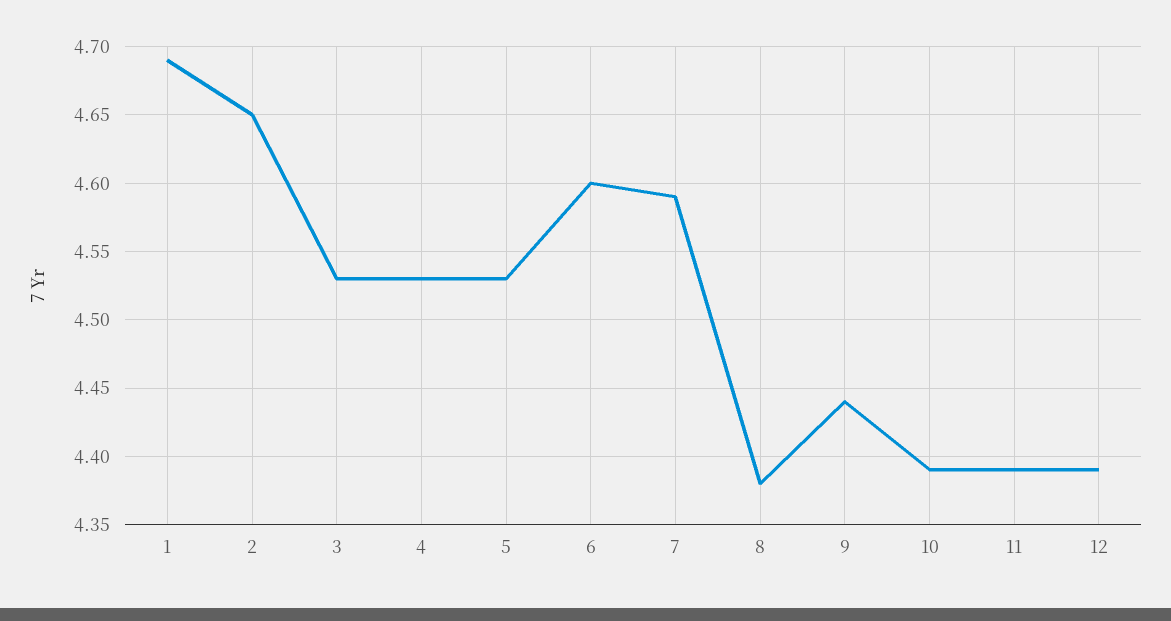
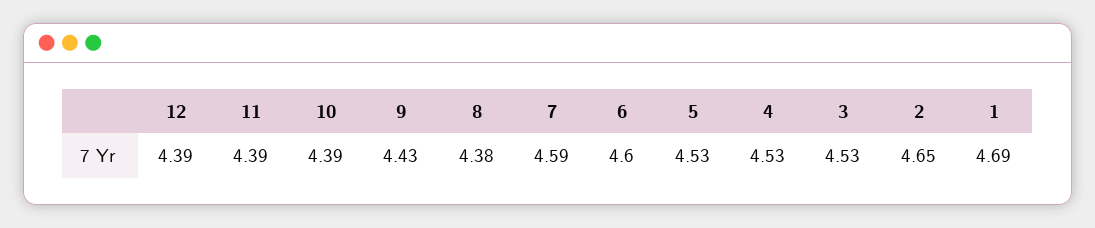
  {
    "1": 4.69,
    "2": 4.65,
    "3": 4.53,
    "4": 4.53,
    "5": 4.53,
    "6": 4.6,
    "7": 4.59,
    "8": 4.38,
-   "9": 4.44,
+   "9": 4.43,
    "10": 4.39,
    "11": 4.39,
    "12": 4.39
  }

